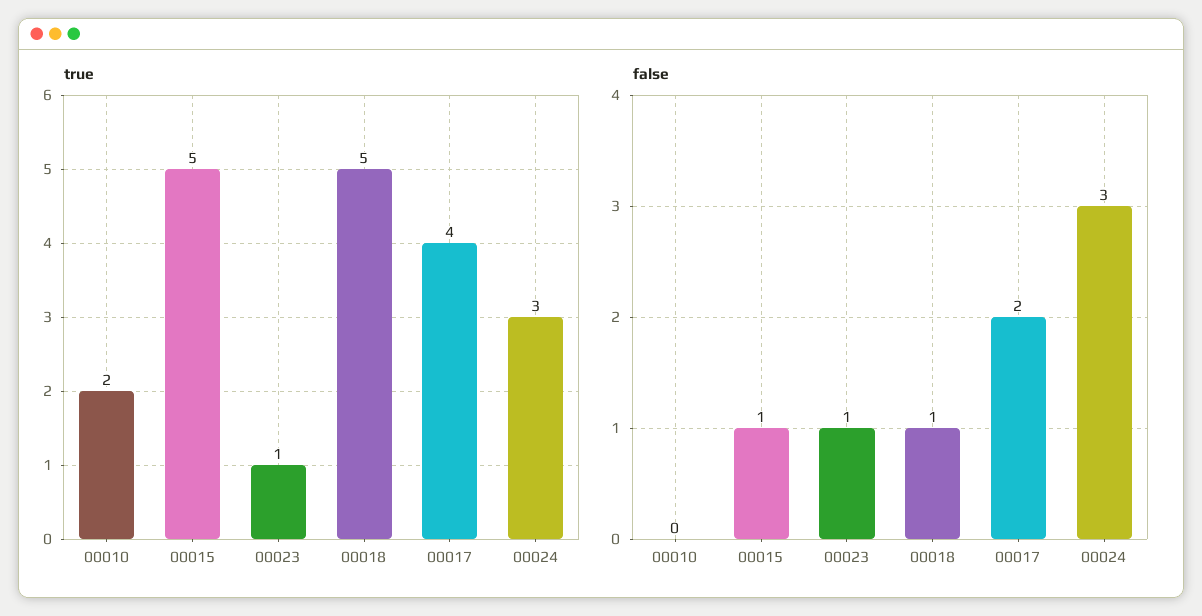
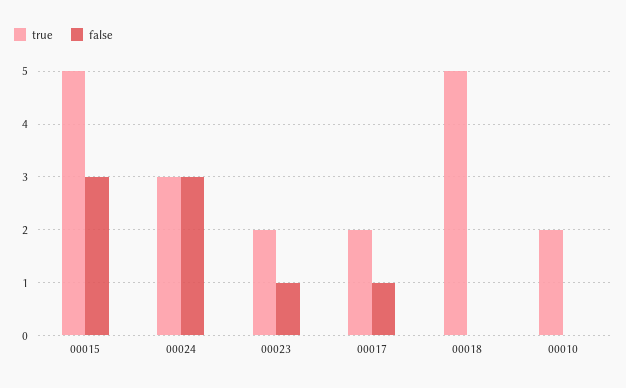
  {
    "true": {
      "00010": 2,
      "00015": 5,
-     "00023": 1,
+     "00023": 2,
      "00018": 5,
-     "00017": 4,
+     "00017": 2,
      "00024": 3
    },
    "false": {
      "00010": 0,
-     "00015": 1,
+     "00015": 3,
      "00023": 1,
-     "00018": 1,
+     "00018": 0,
-     "00017": 2,
+     "00017": 1,
      "00024": 3
    }
  }

